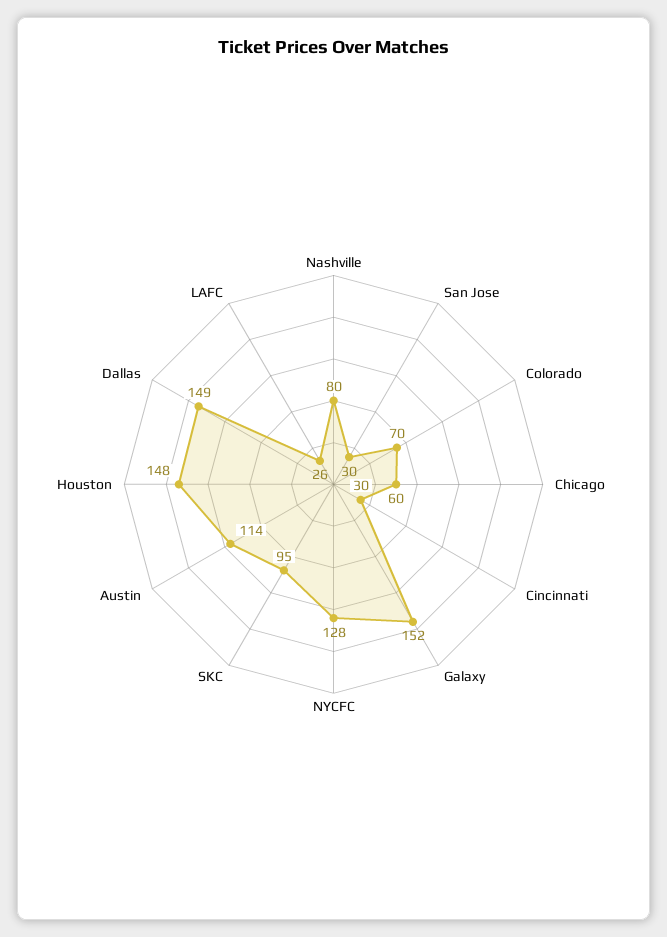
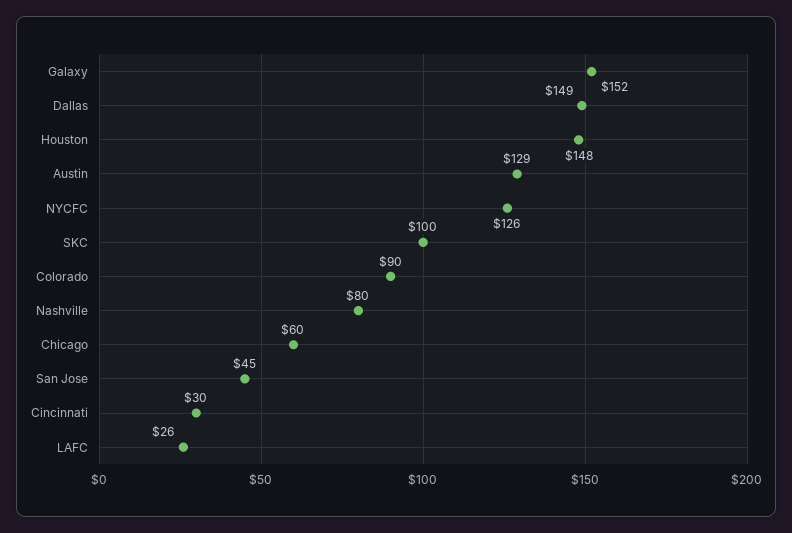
  {
    "Nashville": 80,
-   "San Jose": 30,
+   "San Jose": 45,
-   "Colorado": 70,
+   "Colorado": 90,
    "Chicago": 60,
    "Cincinnati": 30,
    "Galaxy": 152,
-   "NYCFC": 128,
+   "NYCFC": 126,
-   "SKC": 95,
+   "SKC": 100,
-   "Austin": 114,
+   "Austin": 129,
    "Houston": 148,
    "Dallas": 149,
    "LAFC": 26
  }

